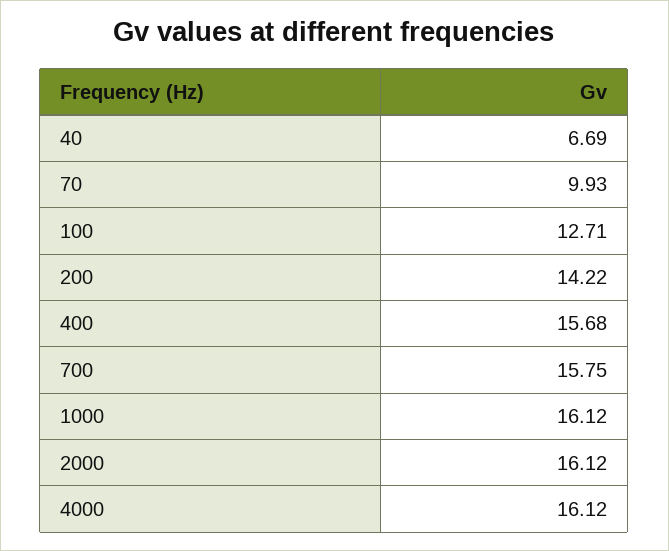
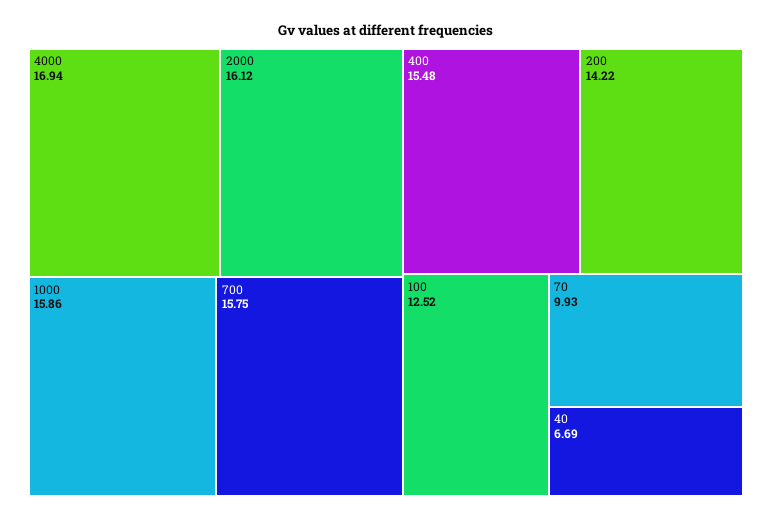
  {
    "40": 6.69,
    "70": 9.93,
-   "100": 12.71,
+   "100": 12.52,
    "200": 14.22,
-   "400": 15.68,
+   "400": 15.48,
    "700": 15.75,
-   "1000": 16.12,
+   "1000": 15.86,
    "2000": 16.12,
-   "4000": 16.12
+   "4000": 16.94
  }

